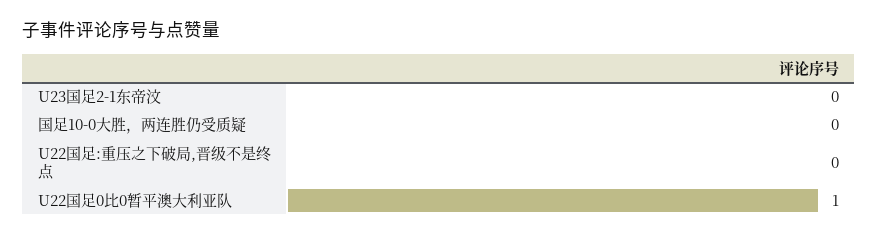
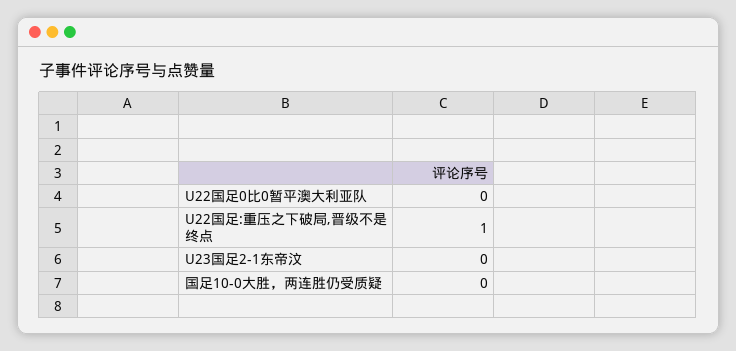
  {
    "U23国足2-1东帝汶": 0,
    "国足10-0大胜，两连胜仍受质疑": 0,
-   "U22国足:重压之下破局,晋级不是终点": 0,
+   "U22国足:重压之下破局,晋级不是终点": 1,
-   "U22国足0比0暂平澳大利亚队": 1
+   "U22国足0比0暂平澳大利亚队": 0
  }

